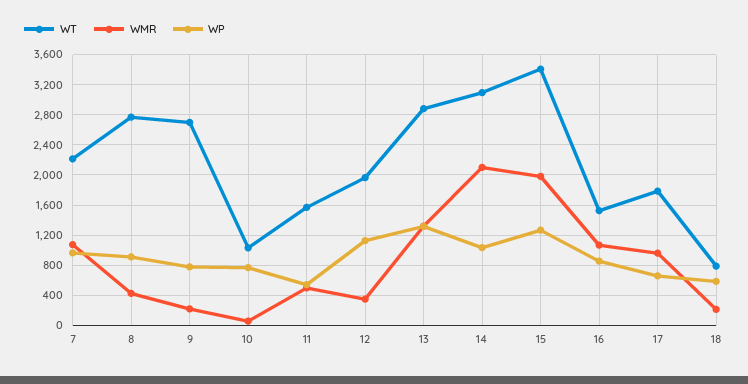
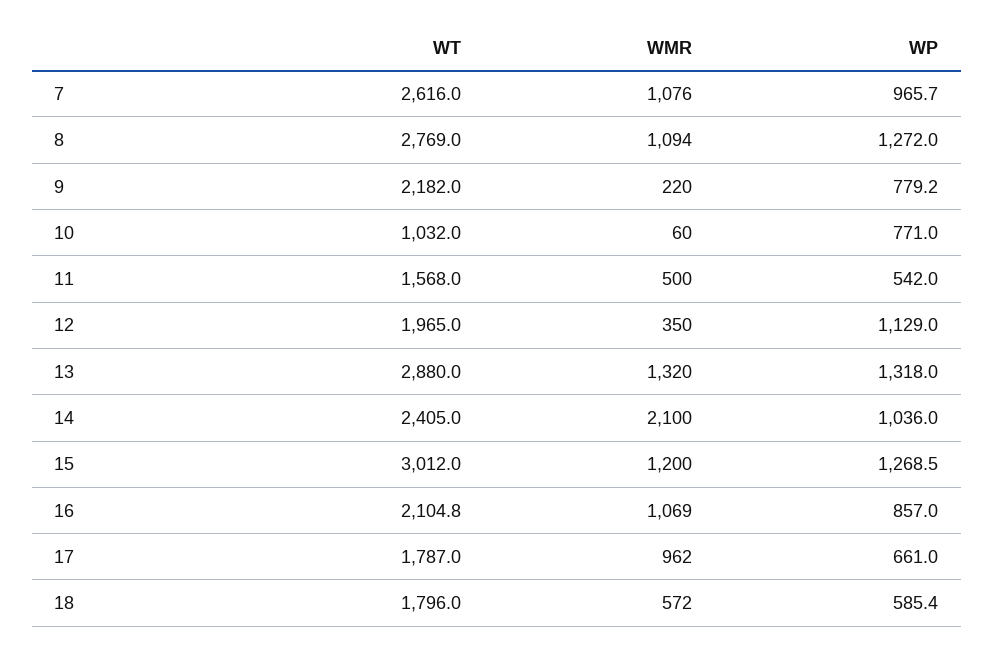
  {
    "WT": {
-     "7": 2200,
+     "7": 2616,
      "8": 2769,
-     "9": 2700,
+     "9": 2182,
      "10": 1032,
      "11": 1568,
      "12": 1965,
      "13": 2880,
-     "14": 3100,
+     "14": 2405,
-     "15": 3400,
+     "15": 3012,
-     "16": 1500,
+     "16": 2104.8,
      "17": 1787,
-     "18": 800
+     "18": 1796
    },
    "WMR": {
      "7": 1076,
-     "8": 400,
+     "8": 1094,
      "9": 220,
      "10": 60,
      "11": 500,
      "12": 350,
      "13": 1320,
      "14": 2100,
-     "15": 2000,
+     "15": 1200,
      "16": 1069,
      "17": 962,
-     "18": 200
+     "18": 572
    },
    "WP": {
      "7": 965.7,
-     "8": 900,
+     "8": 1272,
      "9": 779.2,
      "10": 771,
      "11": 542,
      "12": 1129,
      "13": 1318,
      "14": 1036,
      "15": 1268.5,
      "16": 857,
      "17": 661,
      "18": 585.4
    }
  }

